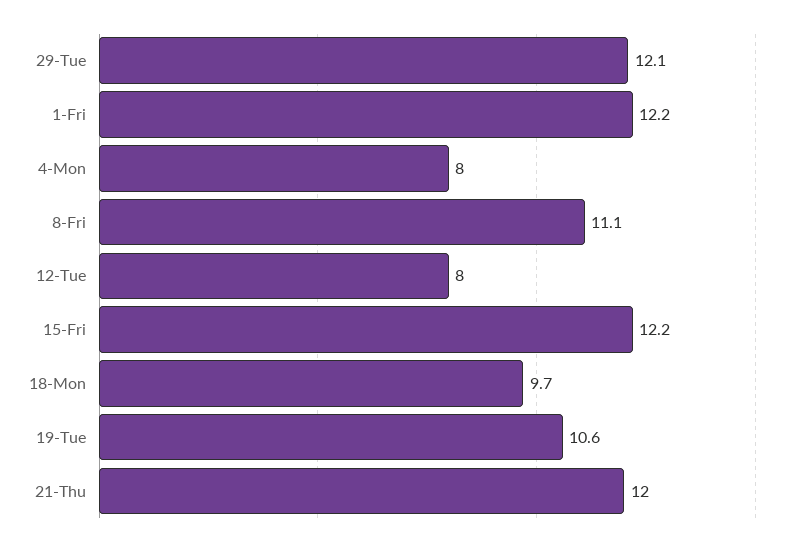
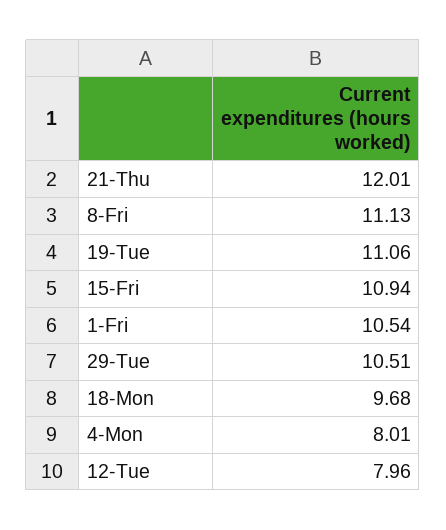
  {
-   "29-Tue": 12.1,
+   "29-Tue": 10.51,
-   "1-Fri": 12.2,
+   "1-Fri": 10.54,
    "4-Mon": 8.01,
    "8-Fri": 11.13,
    "12-Tue": 7.96,
-   "15-Fri": 12.2,
+   "15-Fri": 10.94,
    "18-Mon": 9.68,
-   "19-Tue": 10.6,
+   "19-Tue": 11.06,
    "21-Thu": 12.01
  }

